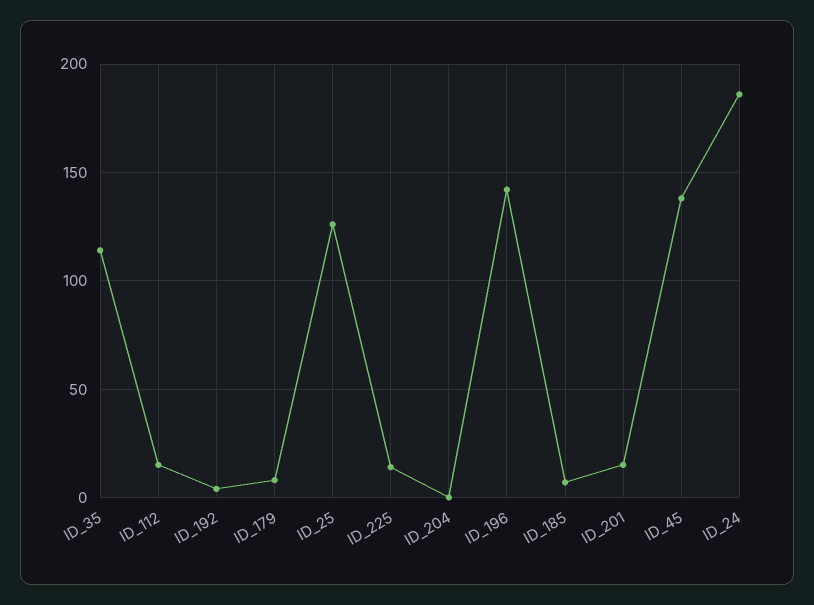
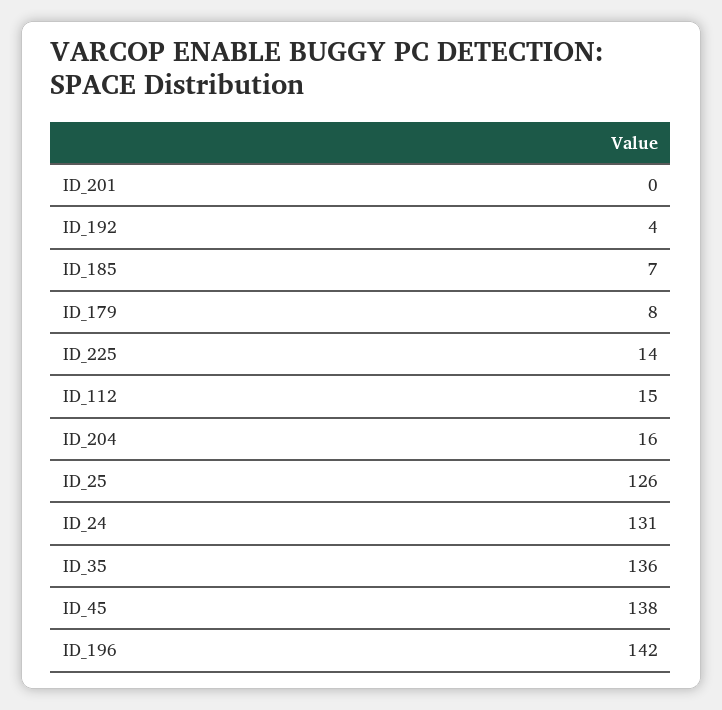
  {
-   "ID_35": 115,
+   "ID_35": 136,
    "ID_112": 15,
    "ID_192": 4,
    "ID_179": 8,
    "ID_25": 126,
    "ID_225": 14,
-   "ID_204": 0,
+   "ID_204": 16,
    "ID_196": 142,
    "ID_185": 7,
-   "ID_201": 15,
+   "ID_201": 0,
    "ID_45": 138,
-   "ID_24": 185
+   "ID_24": 131
  }

